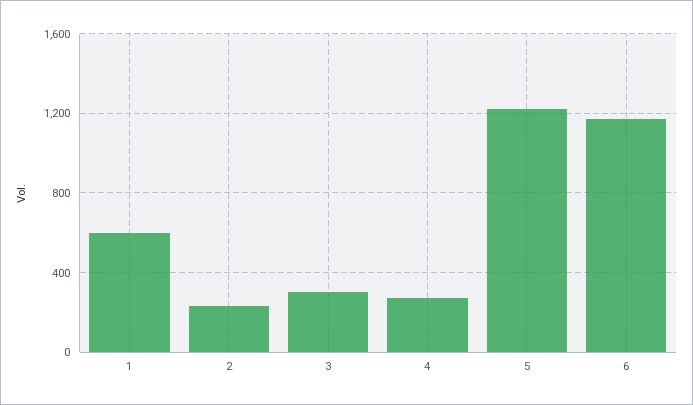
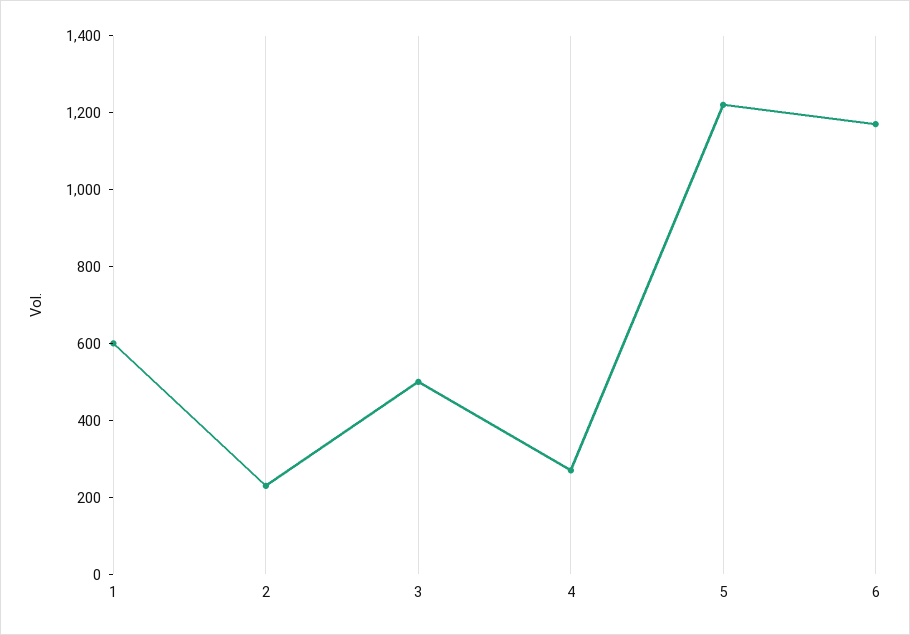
  {
    "1": 600,
    "2": 250,
-   "3": 300,
+   "3": 500,
    "4": 250,
    "5": 1200,
    "6": 1150
  }

